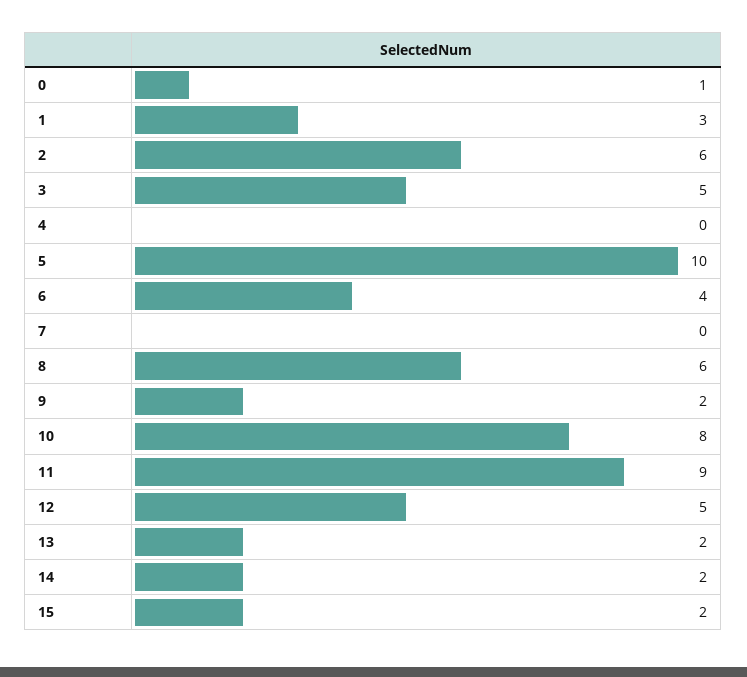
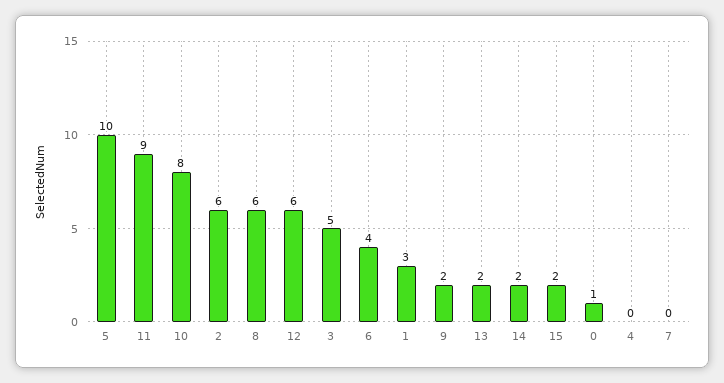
  {
    "0": 1,
    "1": 3,
    "2": 6,
    "3": 5,
    "4": 0,
    "5": 10,
    "6": 4,
    "7": 0,
    "8": 6,
    "9": 2,
    "10": 8,
    "11": 9,
-   "12": 5,
+   "12": 6,
    "13": 2,
    "14": 2,
    "15": 2
  }

